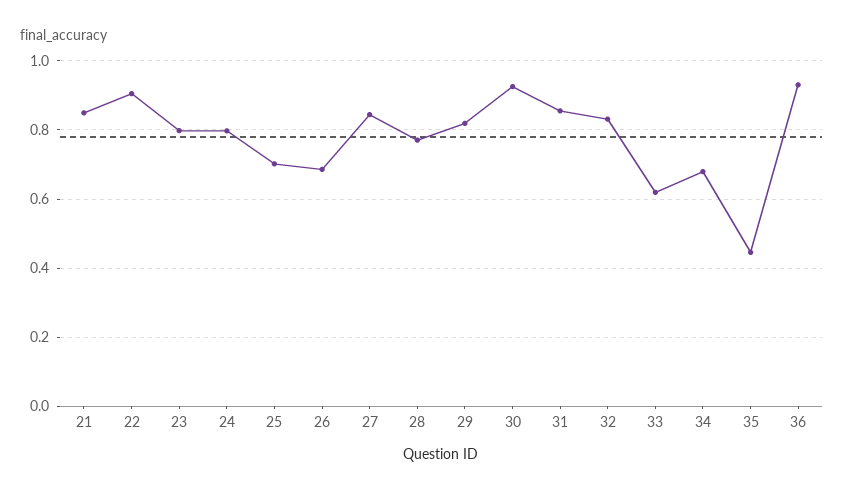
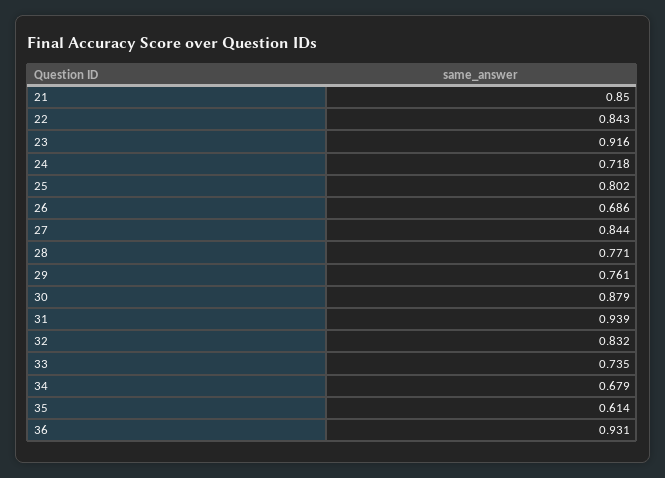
  {
    "21": 0.85,
-   "22": 0.9,
+   "22": 0.843,
-   "23": 0.8,
+   "23": 0.916,
-   "24": 0.8,
+   "24": 0.718,
-   "25": 0.7,
+   "25": 0.802,
    "26": 0.686,
    "27": 0.844,
    "28": 0.771,
-   "29": 0.82,
+   "29": 0.761,
-   "30": 0.92,
+   "30": 0.879,
-   "31": 0.86,
+   "31": 0.939,
    "32": 0.832,
-   "33": 0.62,
+   "33": 0.735,
    "34": 0.679,
-   "35": 0.44,
+   "35": 0.614,
    "36": 0.931
  }

